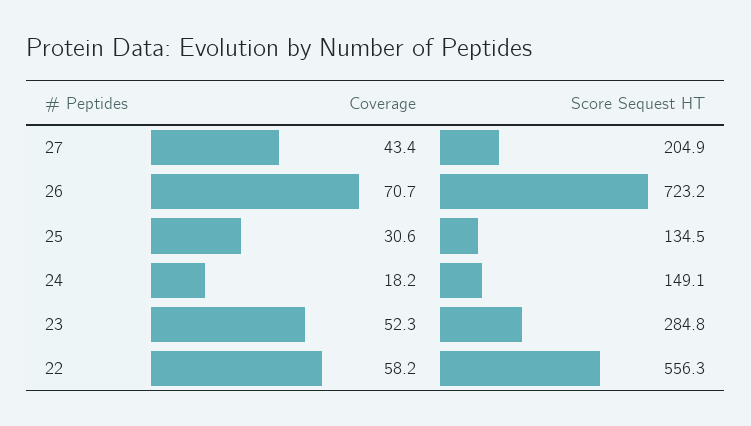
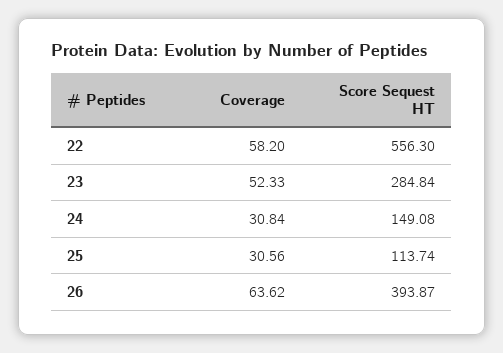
  {
    "Coverage": {
-     "27": 43.4,
-     "26": 70.7,
+     "26": 63.62,
      "25": 30.56,
-     "24": 18.2,
+     "24": 30.84,
      "23": 52.33,
      "22": 58.2
    },
    "Score Sequest HT": {
-     "27": 204.9,
-     "26": 723.2,
+     "26": 393.87,
-     "25": 134.5,
+     "25": 113.74,
      "24": 149.08,
      "23": 284.84,
      "22": 556.3
    }
  }

